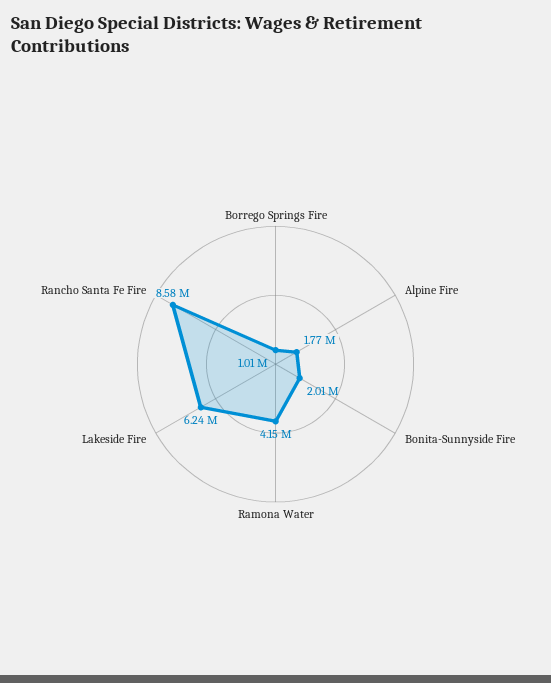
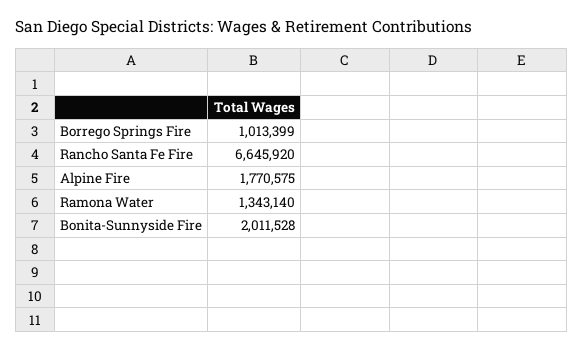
  {
    "Borrego Springs Fire": 1013399,
    "Alpine Fire": 1770575,
    "Bonita-Sunnyside Fire": 2011528,
-   "Ramona Water": 4150000,
+   "Ramona Water": 1343140,
-   "Lakeside Fire": 6240000,
-   "Rancho Santa Fe Fire": 8580000
+   "Rancho Santa Fe Fire": 6645920
  }

